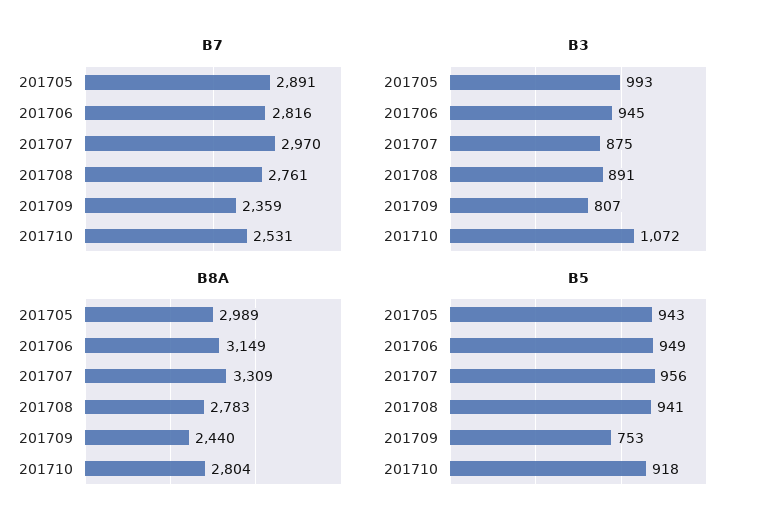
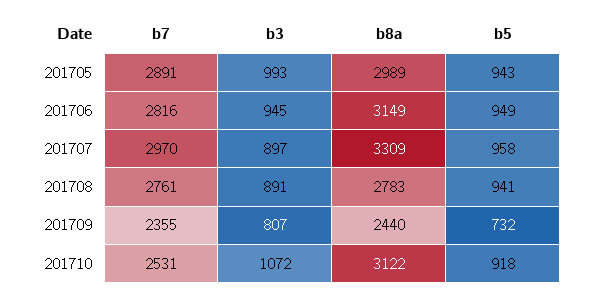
  {
    "B7": {
      "201705": 2891,
      "201706": 2816,
      "201707": 2970,
      "201708": 2761,
-     "201709": 2359,
+     "201709": 2355,
      "201710": 2531
    },
    "B3": {
      "201705": 993,
      "201706": 945,
-     "201707": 875,
+     "201707": 897,
      "201708": 891,
      "201709": 807,
      "201710": 1072
    },
    "B8A": {
      "201705": 2989,
      "201706": 3149,
      "201707": 3309,
      "201708": 2783,
      "201709": 2440,
-     "201710": 2804
+     "201710": 3122
    },
    "B5": {
      "201705": 943,
      "201706": 949,
-     "201707": 956,
+     "201707": 958,
      "201708": 941,
-     "201709": 753,
+     "201709": 732,
      "201710": 918
    }
  }

